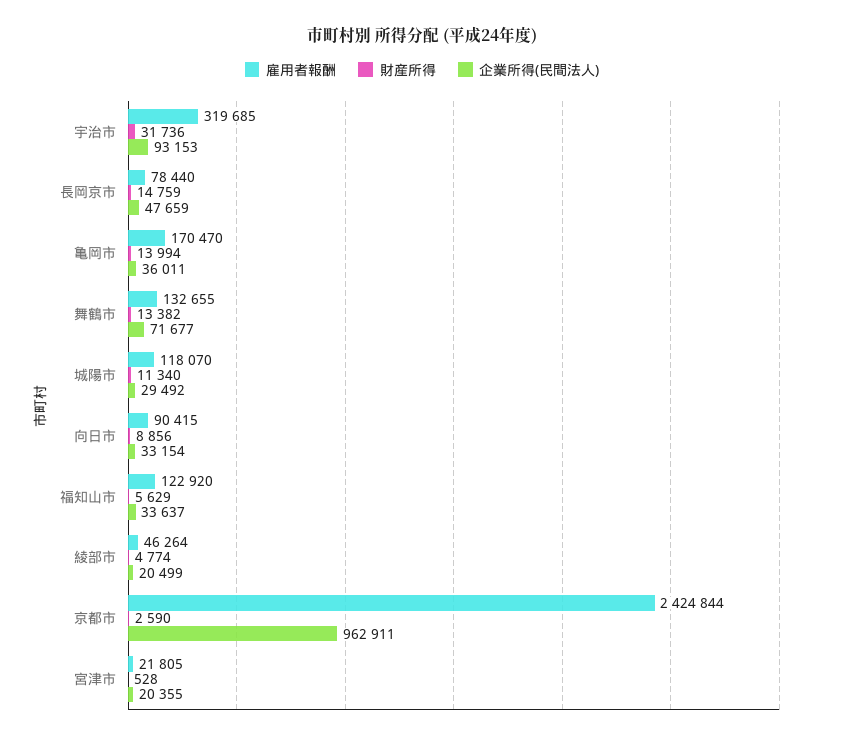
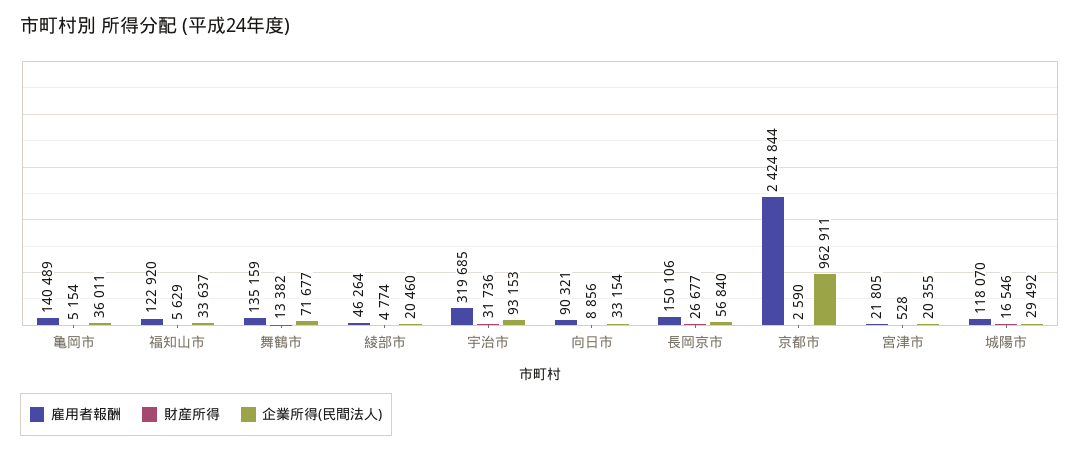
  {
    "雇用者報酬": {
      "宇治市": 319685,
-     "長岡京市": 78440,
+     "長岡京市": 150106,
-     "亀岡市": 170470,
+     "亀岡市": 140489,
-     "舞鶴市": 132655,
+     "舞鶴市": 135159,
      "城陽市": 118070,
-     "向日市": 90415,
+     "向日市": 90321,
      "福知山市": 122920,
      "綾部市": 46264,
      "京都市": 2424844,
      "宮津市": 21805
    },
    "財産所得": {
      "宇治市": 31736,
-     "長岡京市": 14759,
+     "長岡京市": 26677,
-     "亀岡市": 13994,
+     "亀岡市": 5154,
      "舞鶴市": 13382,
-     "城陽市": 11340,
+     "城陽市": 16546,
      "向日市": 8856,
      "福知山市": 5629,
      "綾部市": 4774,
      "京都市": 2590,
      "宮津市": 528
    },
    "企業所得(民間法人)": {
      "宇治市": 93153,
-     "長岡京市": 47659,
+     "長岡京市": 56840,
      "亀岡市": 36011,
      "舞鶴市": 71677,
      "城陽市": 29492,
      "向日市": 33154,
      "福知山市": 33637,
-     "綾部市": 20499,
+     "綾部市": 20460,
      "京都市": 962911,
      "宮津市": 20355
    }
  }

